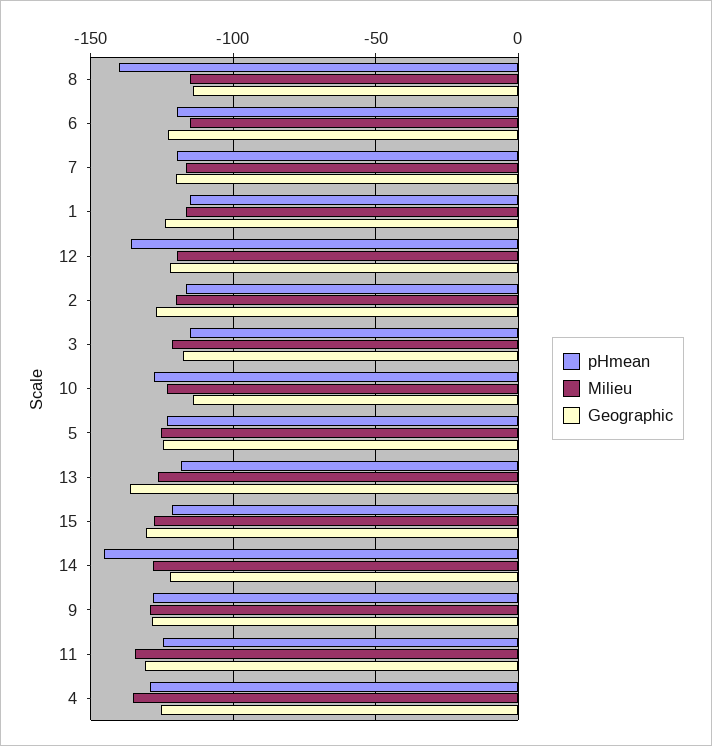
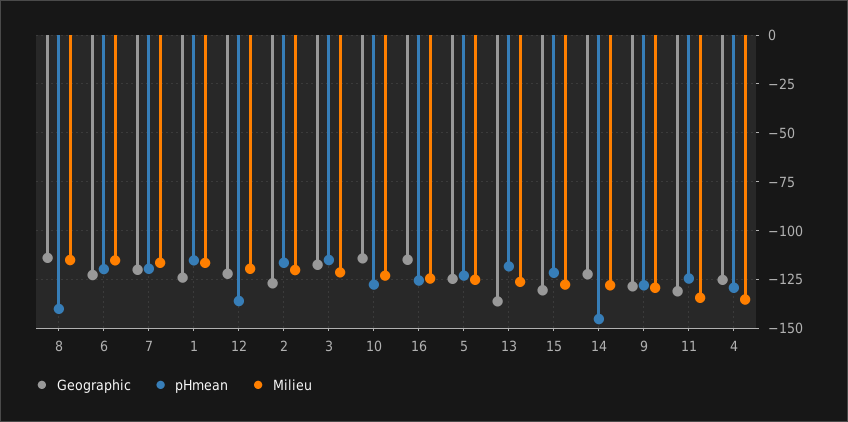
  {
    "pHmean": {
      "8": -140,
      "6": -120,
      "7": -120,
      "1": -115,
      "12": -135,
      "2": -115,
      "3": -115,
      "10": -130,
      "5": -125,
      "13": -120,
      "15": -120,
      "14": -145,
      "9": -130,
      "11": -125,
-     "4": -130
+     "4": -130,
+     "16": -125
    },
    "Milieu": {
      "8": -115,
      "6": -115,
      "7": -115,
      "1": -115,
      "12": -120,
      "2": -120,
      "3": -120,
      "10": -125,
      "5": -125,
      "13": -125,
      "15": -130,
      "14": -130,
      "9": -130,
      "11": -135,
-     "4": -135
+     "4": -135,
+     "16": -125
    },
    "Geographic": {
      "8": -115,
      "6": -125,
      "7": -120,
      "1": -125,
      "12": -120,
      "2": -125,
      "3": -120,
      "10": -115,
      "5": -125,
      "13": -135,
      "15": -130,
      "14": -120,
      "9": -130,
      "11": -130,
-     "4": -125
+     "4": -125,
+     "16": -115
    }
  }

